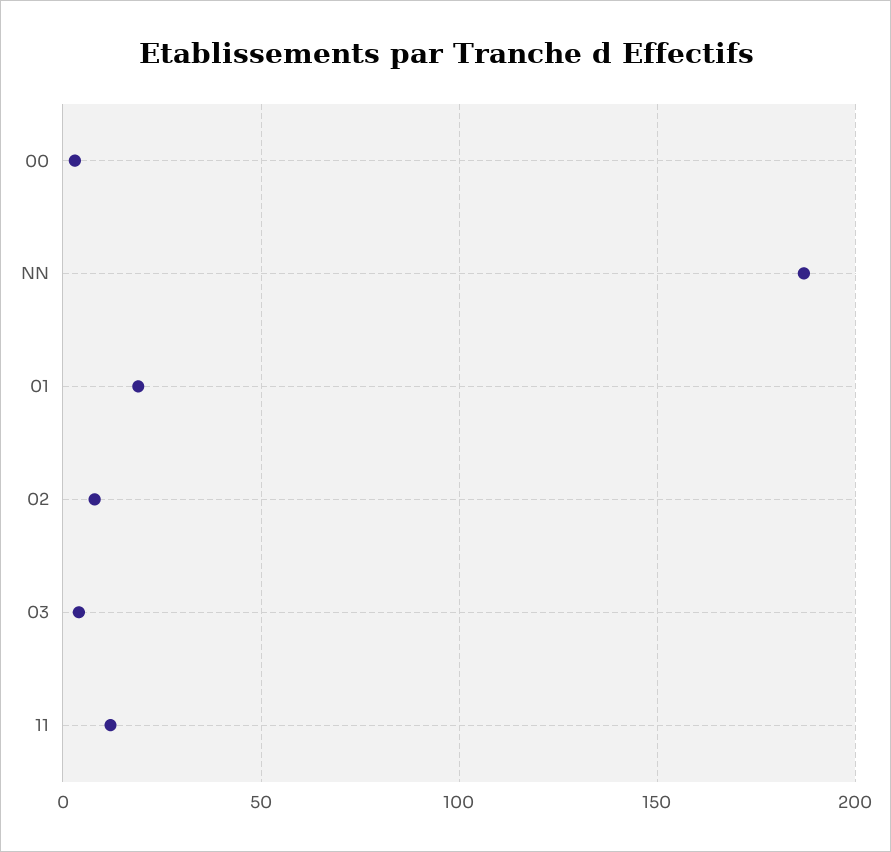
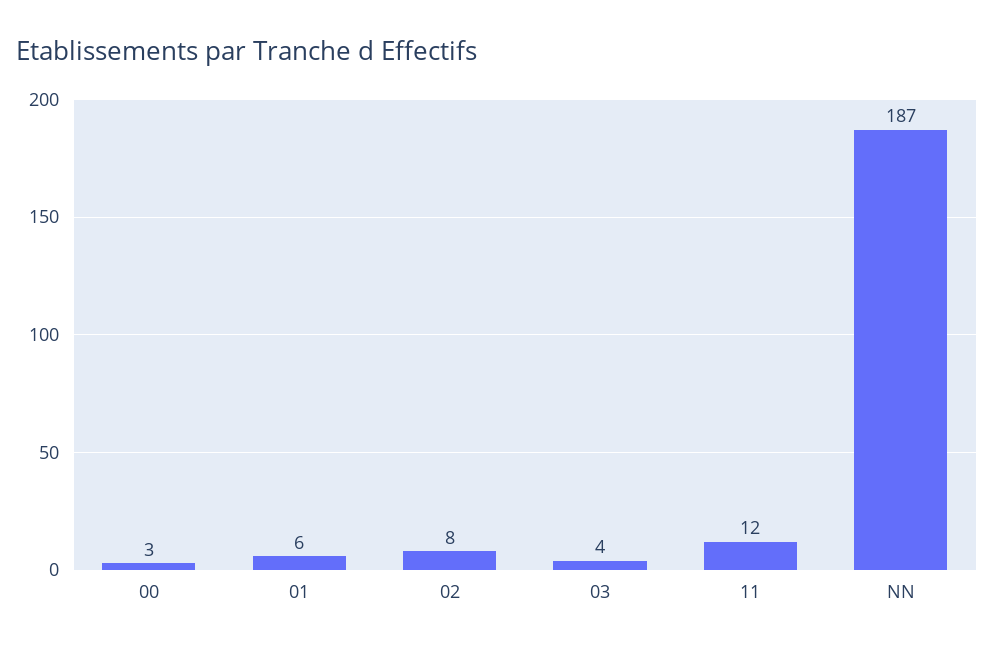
  {
    "00": 3,
    "NN": 187,
-   "01": 20,
+   "01": 6,
    "02": 8,
    "03": 4,
    "11": 12
  }

